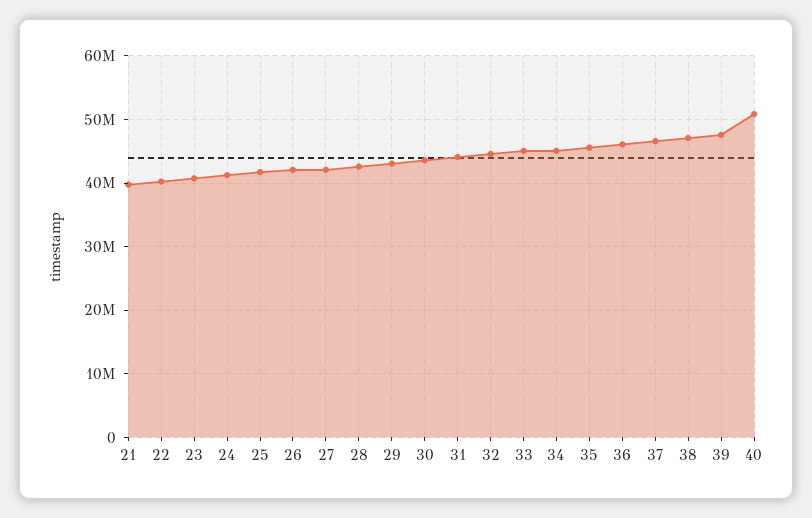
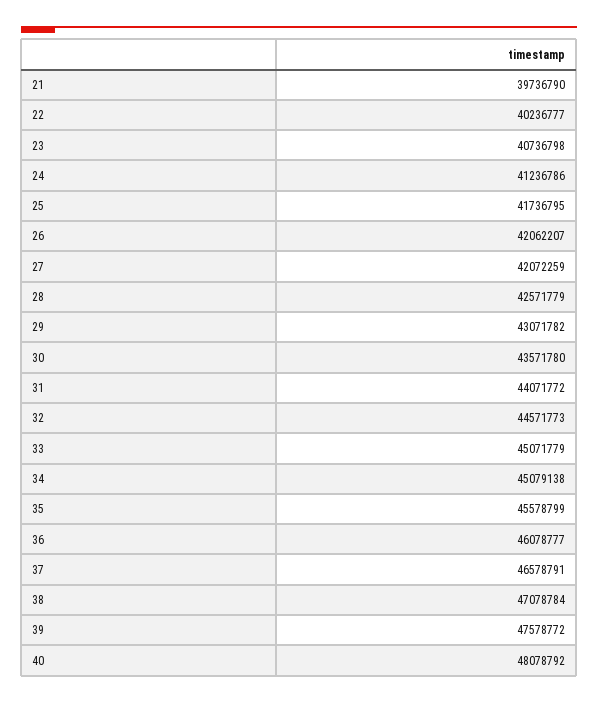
  {
    "21": 39736790,
    "22": 40236777,
    "23": 40736798,
    "24": 41236786,
    "25": 41736795,
    "26": 42062207,
    "27": 42072259,
    "28": 42571779,
    "29": 43071782,
    "30": 43571780,
    "31": 44071772,
    "32": 44571773,
    "33": 45071779,
    "34": 45079138,
    "35": 45578799,
    "36": 46078777,
    "37": 46578791,
    "38": 47078784,
    "39": 47578772,
-   "40": 51000000
+   "40": 48078792
  }

